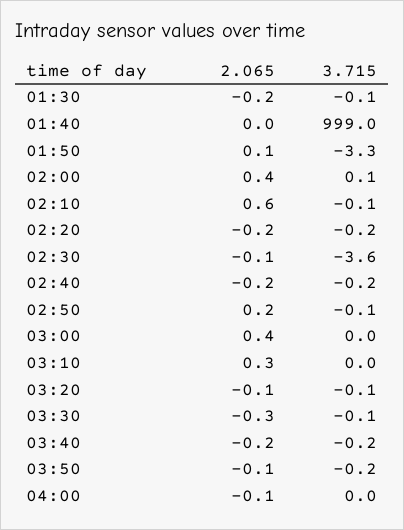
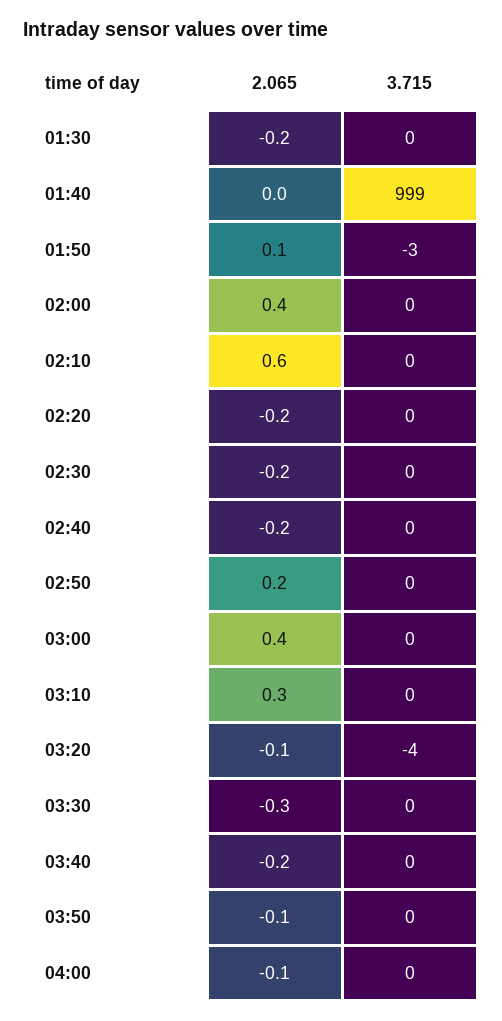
  {
    "2.065": {
      "01:30": -0.2,
      "01:40": 0,
      "01:50": 0.1,
      "02:00": 0.4,
      "02:10": 0.6,
      "02:20": -0.2,
-     "02:30": -0.1,
+     "02:30": -0.2,
      "02:40": -0.2,
      "02:50": 0.2,
      "03:00": 0.4,
      "03:10": 0.3,
      "03:20": -0.1,
      "03:30": -0.3,
      "03:40": -0.2,
      "03:50": -0.1,
      "04:00": -0.1
    },
    "3.715": {
      "01:30": -0.1,
      "01:40": 999,
      "01:50": -3.3,
      "02:00": 0.1,
      "02:10": -0.1,
      "02:20": -0.2,
-     "02:30": -3.6,
+     "02:30": 0,
      "02:40": -0.2,
      "02:50": -0.1,
      "03:00": 0,
      "03:10": 0,
-     "03:20": -0.1,
+     "03:20": -4,
      "03:30": -0.1,
      "03:40": -0.2,
      "03:50": -0.2,
      "04:00": 0
    }
  }

